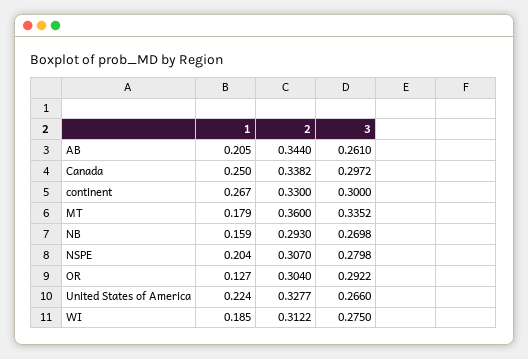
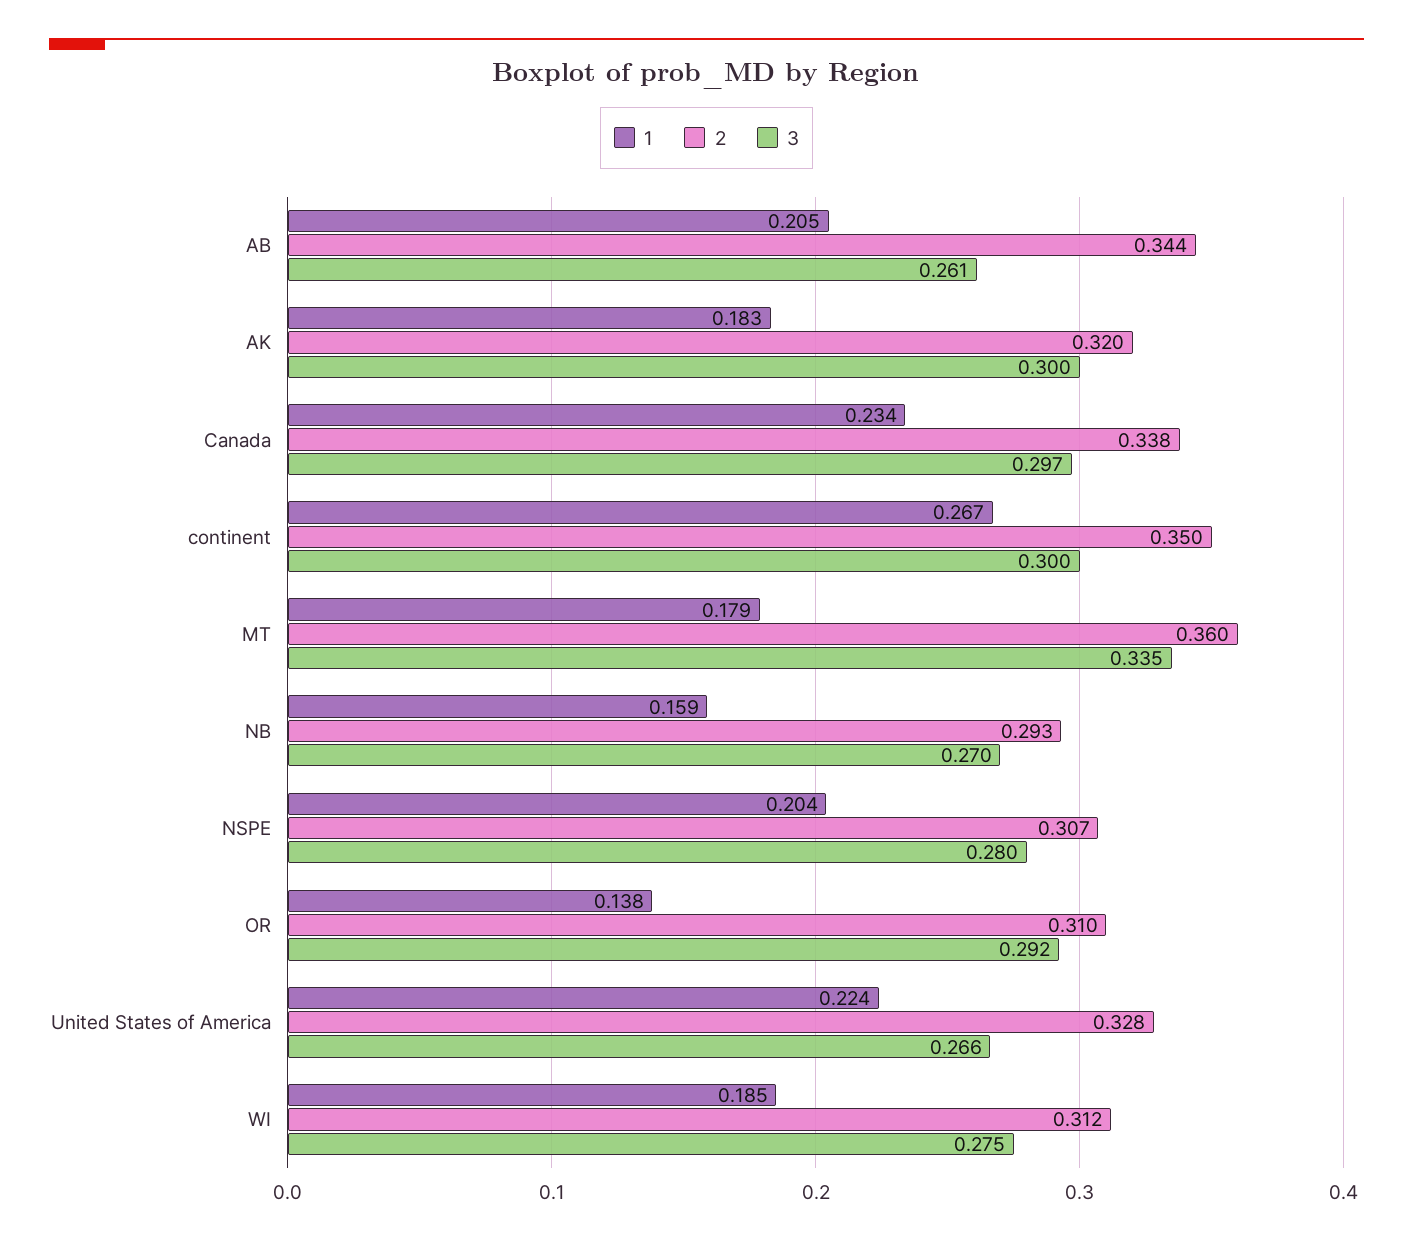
  {
    "1": {
      "AB": 0.205,
-     "Canada": 0.25,
+     "Canada": 0.234,
      "continent": 0.267,
      "MT": 0.179,
      "NB": 0.159,
      "NSPE": 0.204,
-     "OR": 0.127,
+     "OR": 0.138,
      "United States of America": 0.224,
-     "WI": 0.185
+     "WI": 0.185,
+     "AK": 0.183
    },
    "2": {
      "AB": 0.344,
      "Canada": 0.3382,
-     "continent": 0.33,
+     "continent": 0.35,
      "MT": 0.36,
      "NB": 0.293,
      "NSPE": 0.307,
-     "OR": 0.304,
+     "OR": 0.31,
      "United States of America": 0.3277,
-     "WI": 0.3122
+     "WI": 0.3122,
+     "AK": 0.32
    },
    "3": {
      "AB": 0.261,
      "Canada": 0.2972,
      "continent": 0.3,
      "MT": 0.3352,
      "NB": 0.2698,
      "NSPE": 0.2798,
      "OR": 0.2922,
      "United States of America": 0.266,
-     "WI": 0.275
+     "WI": 0.275,
+     "AK": 0.3
    }
  }

